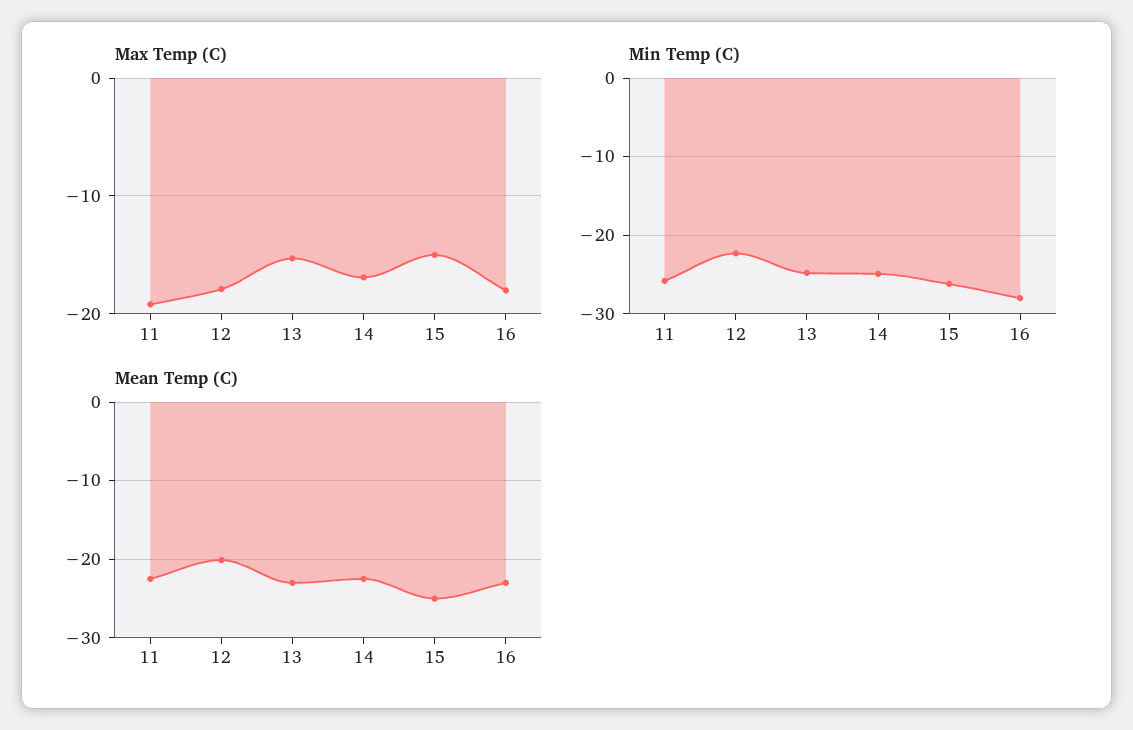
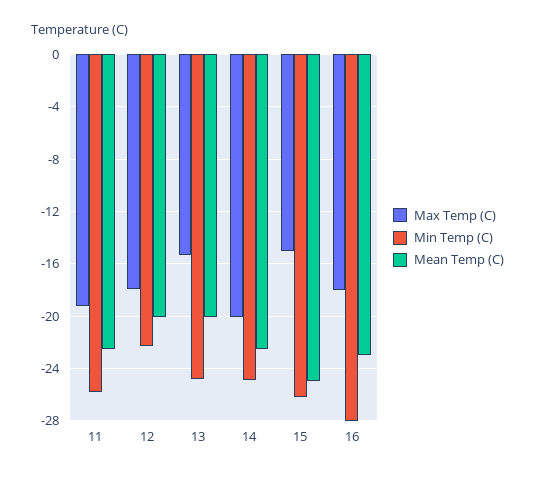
  {
    "Max Temp (C)": {
      "11": -19,
      "12": -18,
      "13": -15.5,
-     "14": -17,
+     "14": -20,
      "15": -15,
      "16": -18
    },
    "Min Temp (C)": {
      "11": -26,
      "12": -22.5,
      "13": -25,
      "14": -25,
      "15": -26,
      "16": -28
    },
    "Mean Temp (C)": {
      "11": -22.5,
      "12": -20,
-     "13": -23,
+     "13": -20,
      "14": -22.5,
      "15": -25,
      "16": -23
    }
  }

